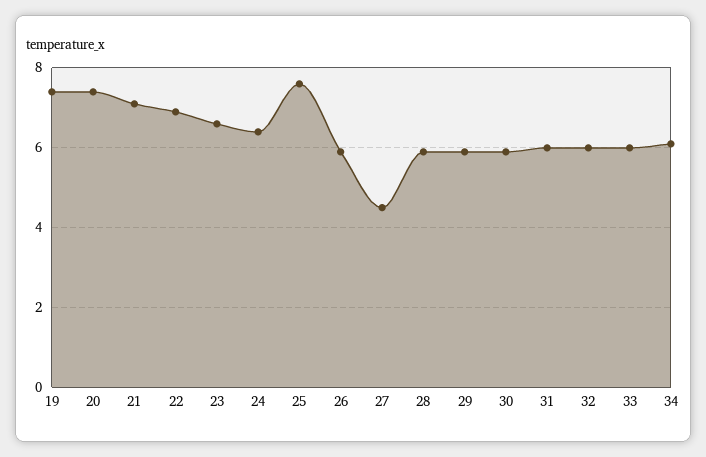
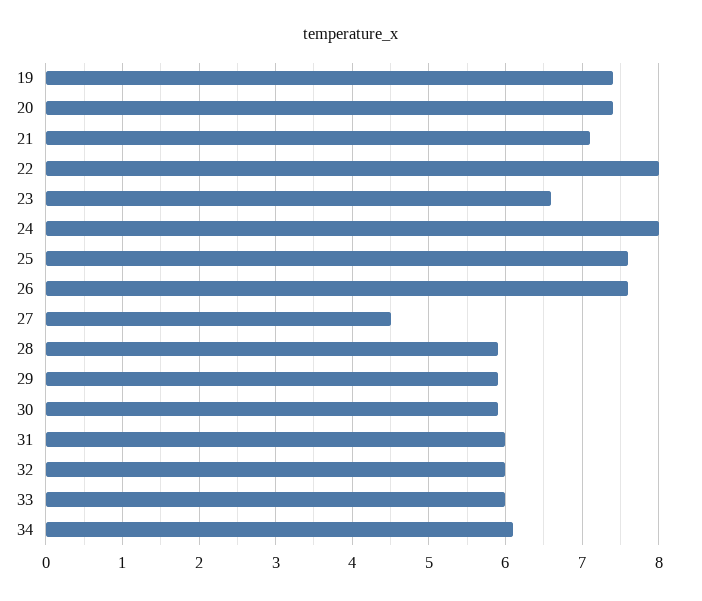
  {
    "19": 7.4,
    "20": 7.4,
    "21": 7.1,
-   "22": 7,
+   "22": 8,
    "23": 6.6,
-   "24": 6.5,
+   "24": 8,
    "25": 7.6,
-   "26": 6,
+   "26": 7.6,
    "27": 4.5,
    "28": 5.9,
    "29": 5.9,
    "30": 5.9,
    "31": 6,
    "32": 6,
    "33": 6,
    "34": 6.1
  }

